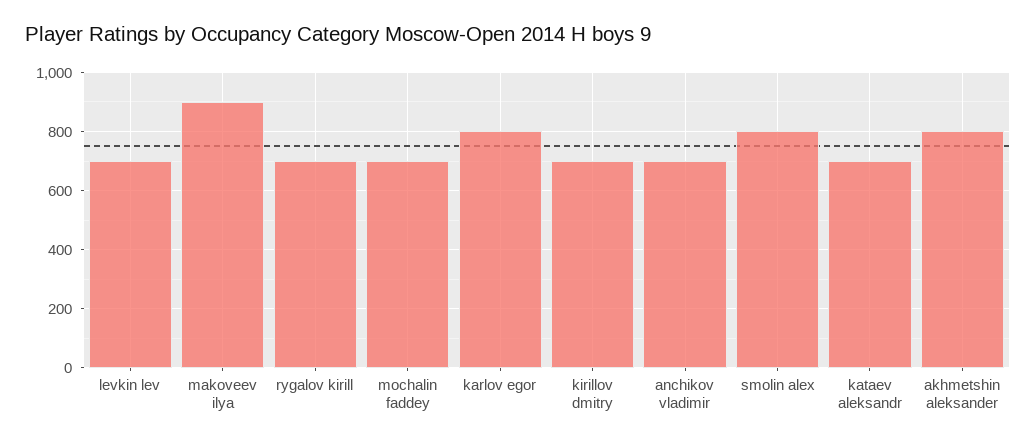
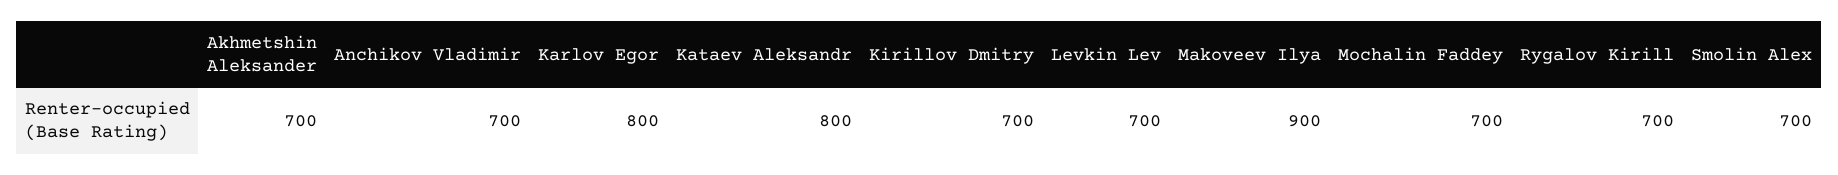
  {
    "levkin lev": 700,
    "makoveev ilya": 900,
    "rygalov kirill": 700,
    "mochalin faddey": 700,
    "karlov egor": 800,
    "kirillov dmitry": 700,
    "anchikov vladimir": 700,
-   "smolin alex": 800,
+   "smolin alex": 700,
-   "kataev aleksandr": 700,
+   "kataev aleksandr": 800,
-   "akhmetshin aleksander": 800
+   "akhmetshin aleksander": 700
  }

